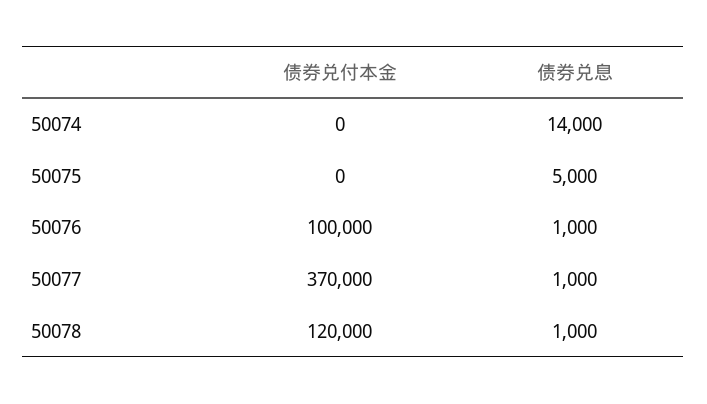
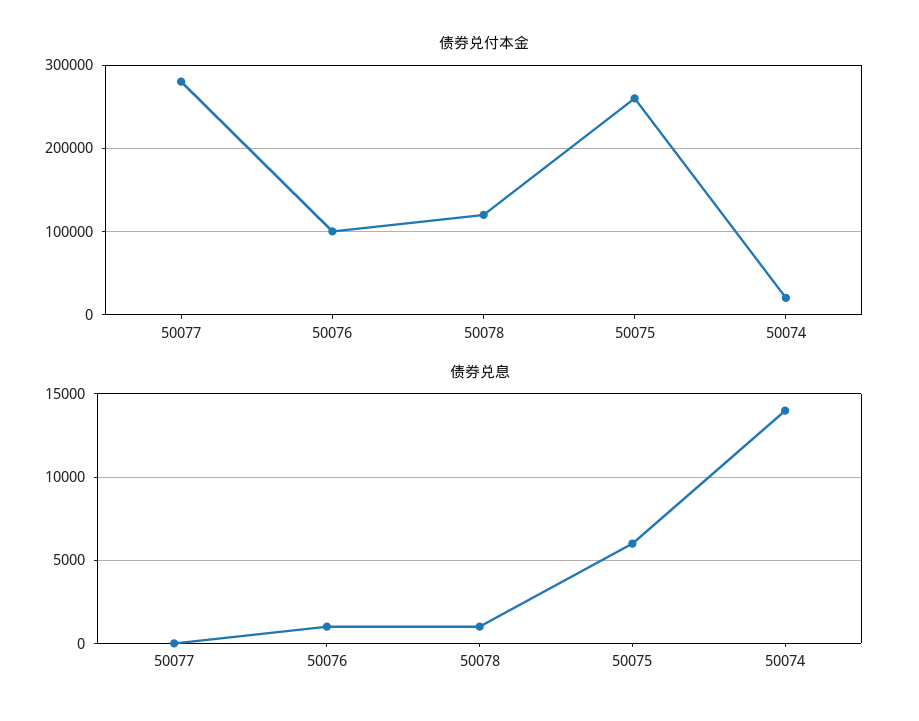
  {
    "债券兑付本金": {
-     "50074": 0,
+     "50074": 20000,
-     "50075": 0,
+     "50075": 260000,
      "50076": 100000,
-     "50077": 370000,
+     "50077": 280000,
      "50078": 120000
    },
    "债券兑息": {
      "50074": 14000,
-     "50075": 5000,
+     "50075": 6000,
      "50076": 1000,
-     "50077": 1000,
+     "50077": 0,
      "50078": 1000
    }
  }

